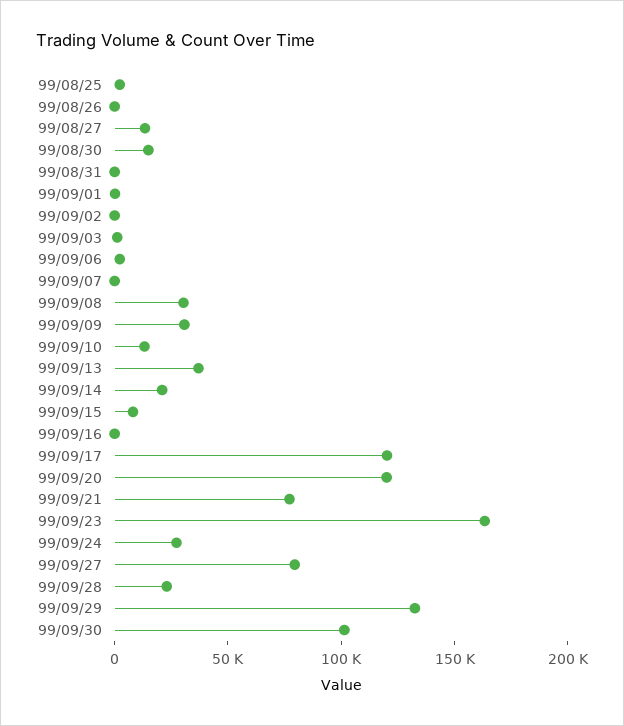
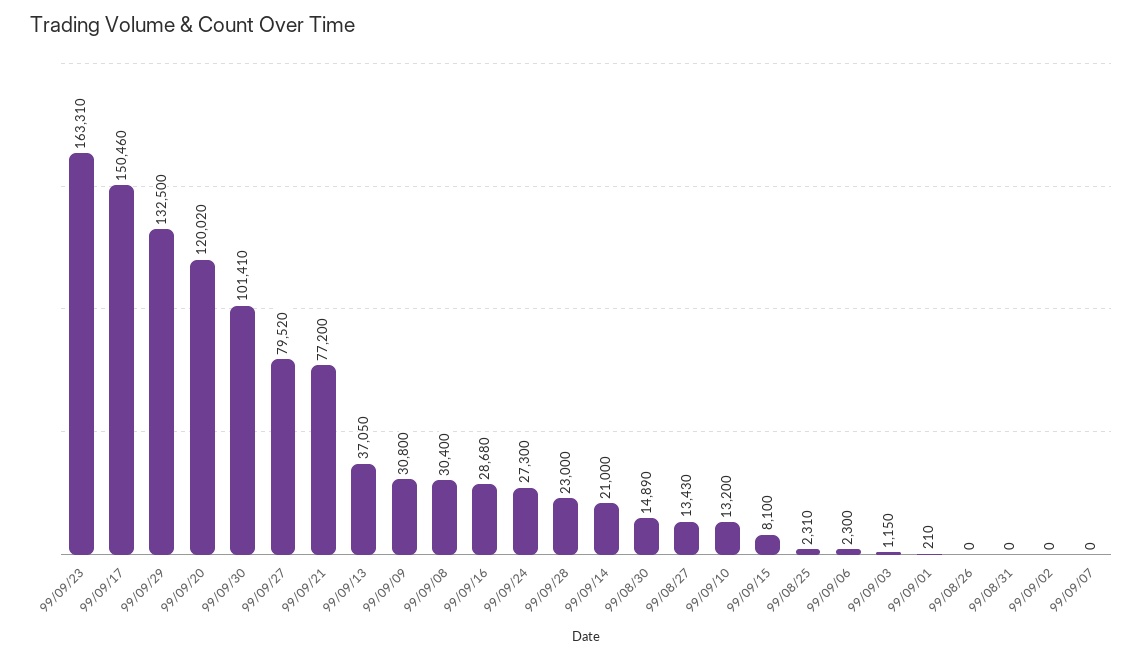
  {
    "99/08/25": 2310,
    "99/08/26": 0,
    "99/08/27": 13430,
    "99/08/30": 14890,
    "99/08/31": 0,
    "99/09/01": 210,
    "99/09/02": 0,
    "99/09/03": 1150,
    "99/09/06": 2300,
    "99/09/07": 0,
    "99/09/08": 30400,
    "99/09/09": 30800,
    "99/09/10": 13200,
    "99/09/13": 37050,
    "99/09/14": 21000,
    "99/09/15": 8100,
-   "99/09/16": 0,
+   "99/09/16": 28680,
-   "99/09/17": 120000,
+   "99/09/17": 150460,
    "99/09/20": 120020,
    "99/09/21": 77200,
    "99/09/23": 163310,
    "99/09/24": 27300,
    "99/09/27": 79520,
    "99/09/28": 23000,
    "99/09/29": 132500,
    "99/09/30": 101410
  }

